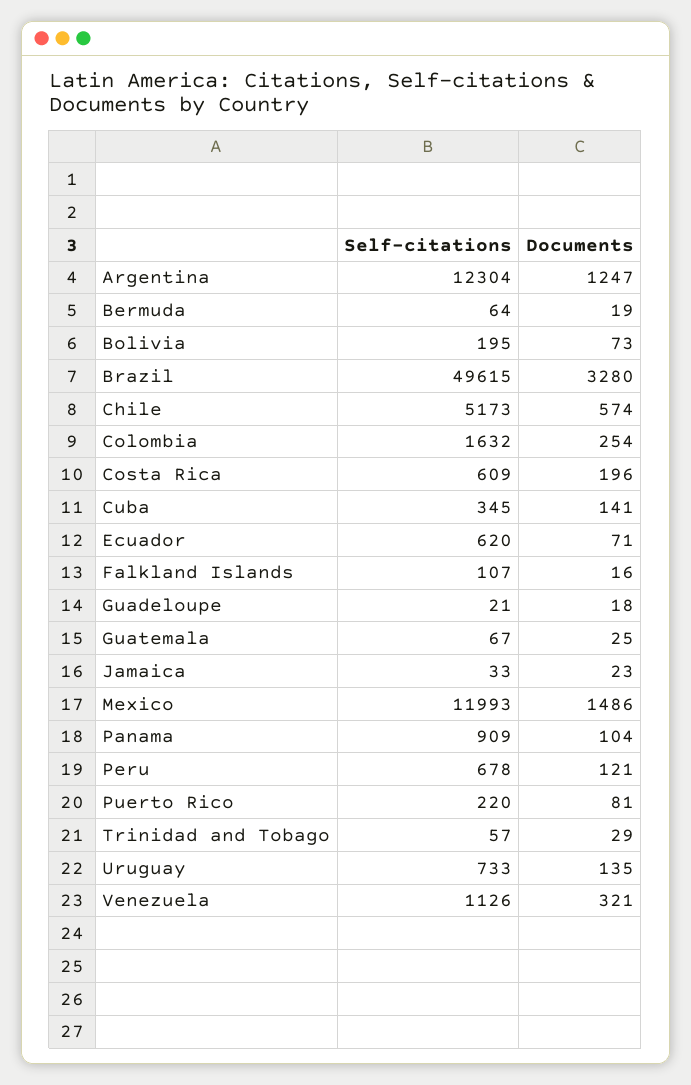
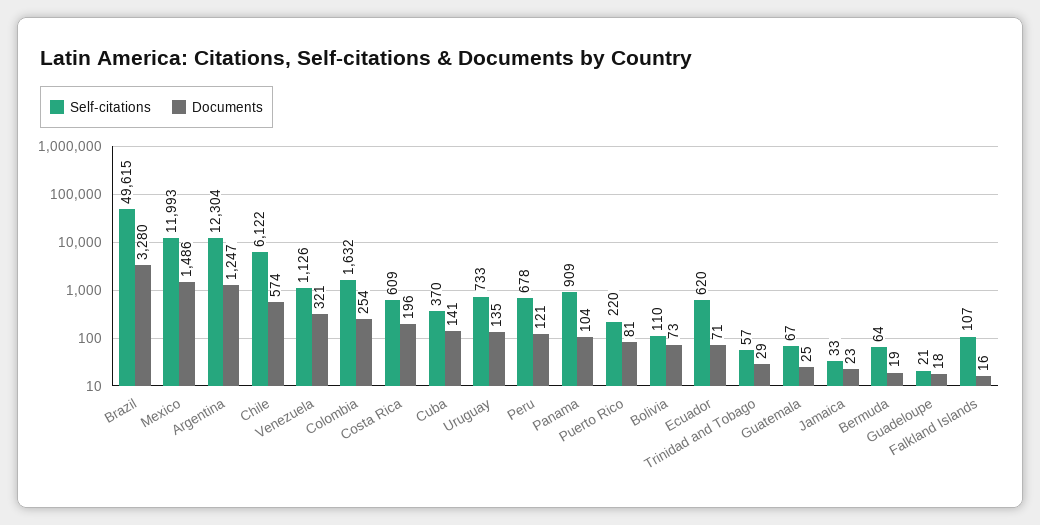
  {
    "Self-citations": {
      "Argentina": 12304,
      "Bermuda": 64,
-     "Bolivia": 195,
+     "Bolivia": 110,
      "Brazil": 49615,
-     "Chile": 5173,
+     "Chile": 6122,
      "Colombia": 1632,
      "Costa Rica": 609,
-     "Cuba": 345,
+     "Cuba": 370,
      "Ecuador": 620,
      "Falkland Islands": 107,
      "Guadeloupe": 21,
      "Guatemala": 67,
      "Jamaica": 33,
      "Mexico": 11993,
      "Panama": 909,
      "Peru": 678,
      "Puerto Rico": 220,
      "Trinidad and Tobago": 57,
      "Uruguay": 733,
      "Venezuela": 1126
    },
    "Documents": {
      "Argentina": 1247,
      "Bermuda": 19,
      "Bolivia": 73,
      "Brazil": 3280,
      "Chile": 574,
      "Colombia": 254,
      "Costa Rica": 196,
      "Cuba": 141,
      "Ecuador": 71,
      "Falkland Islands": 16,
      "Guadeloupe": 18,
      "Guatemala": 25,
      "Jamaica": 23,
      "Mexico": 1486,
      "Panama": 104,
      "Peru": 121,
      "Puerto Rico": 81,
      "Trinidad and Tobago": 29,
      "Uruguay": 135,
      "Venezuela": 321
    }
  }

